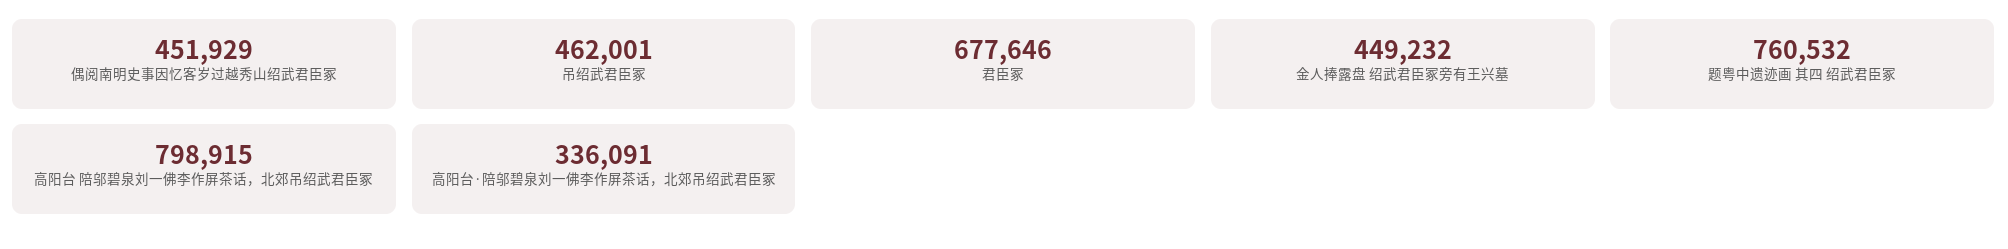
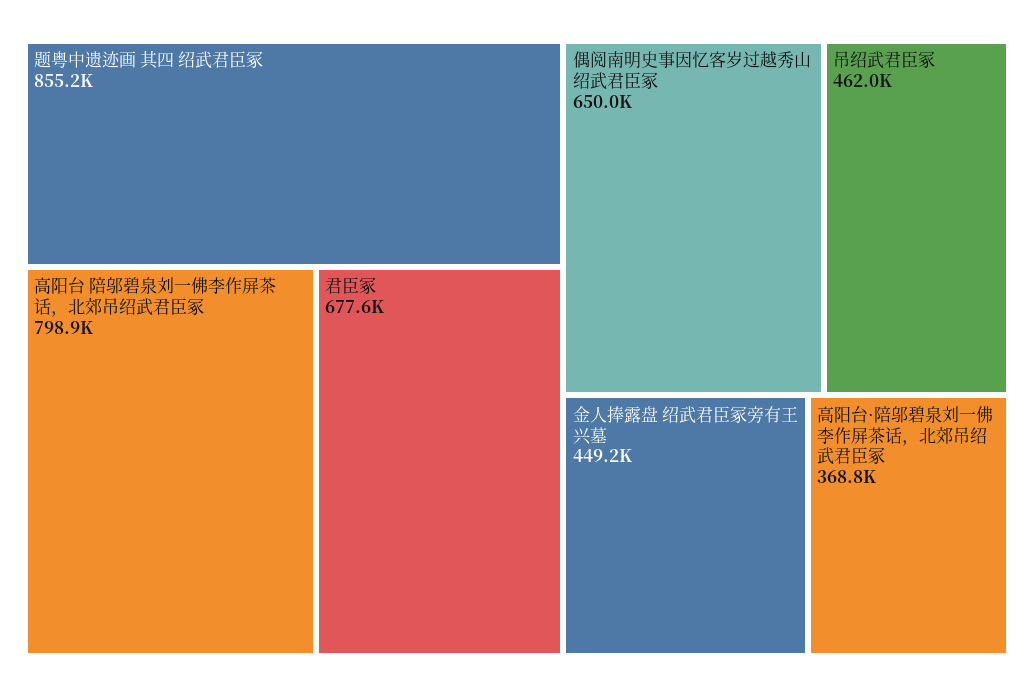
  {
-   "偶阅南明史事因忆客岁过越秀山绍武君臣冢": 451929,
+   "偶阅南明史事因忆客岁过越秀山绍武君臣冢": 650000,
    "吊绍武君臣冢": 462001,
    "君臣冢": 677646,
    "金人捧露盘 绍武君臣冢旁有王兴墓": 449232,
-   "题粤中遗迹画 其四 绍武君臣冢": 760532,
+   "题粤中遗迹画 其四 绍武君臣冢": 855200,
    "高阳台 陪邬碧泉刘一佛李作屏茶话，北郊吊绍武君臣冢": 798915,
-   "高阳台·陪邬碧泉刘一佛李作屏茶话，北郊吊绍武君臣冢": 336091
+   "高阳台·陪邬碧泉刘一佛李作屏茶话，北郊吊绍武君臣冢": 368800
  }

